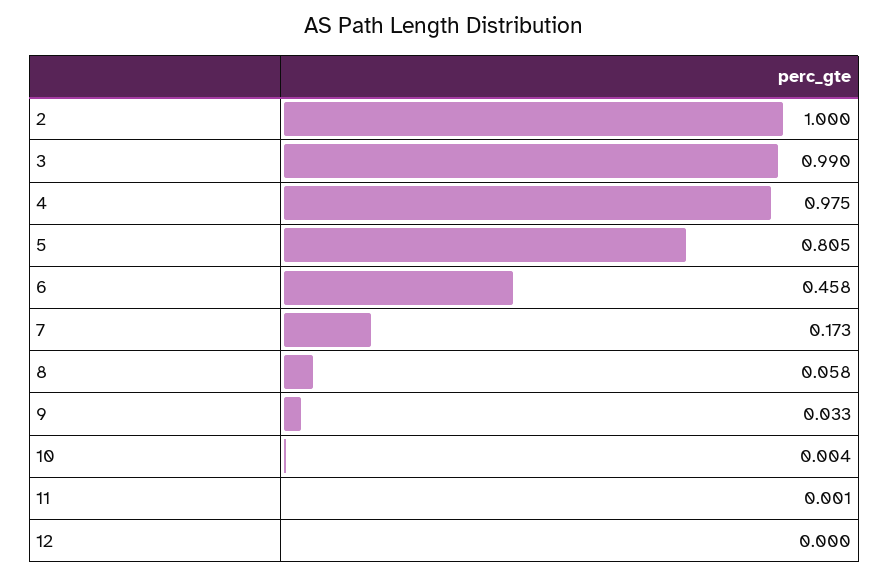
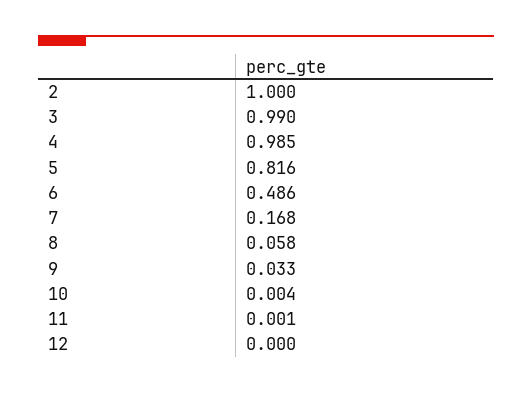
  {
    "2": 1,
    "3": 0.99,
-   "4": 0.975,
+   "4": 0.985,
-   "5": 0.805,
+   "5": 0.816,
-   "6": 0.458,
+   "6": 0.486,
-   "7": 0.173,
+   "7": 0.168,
    "8": 0.058,
    "9": 0.033,
    "10": 0.004,
    "11": 0.001,
    "12": 0
  }

